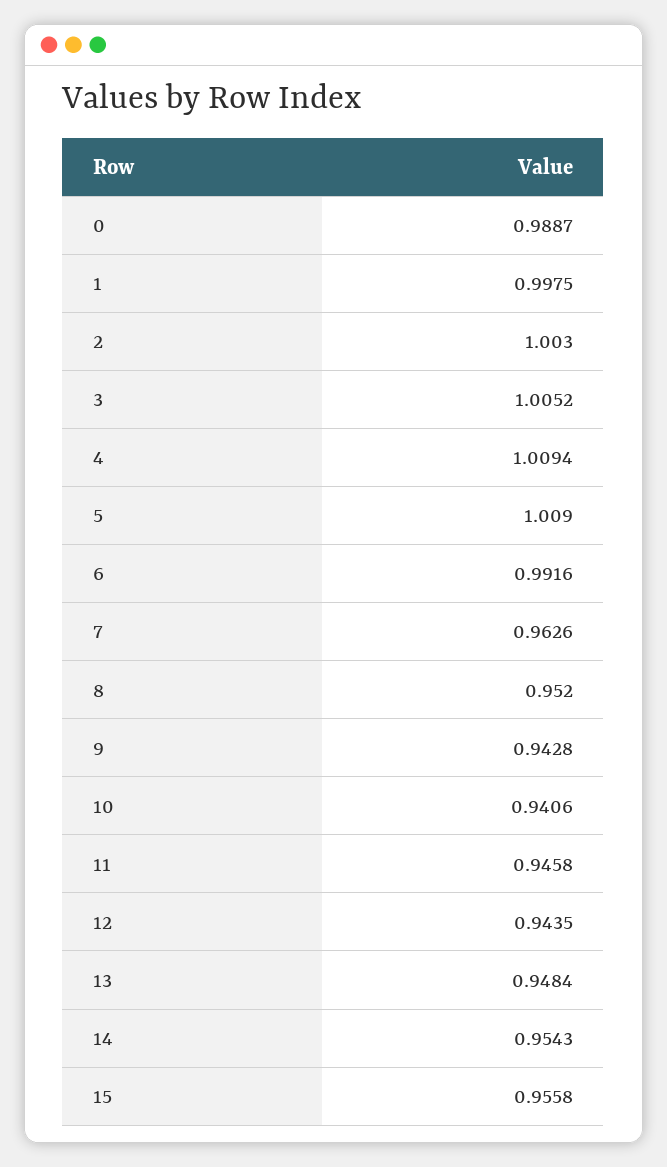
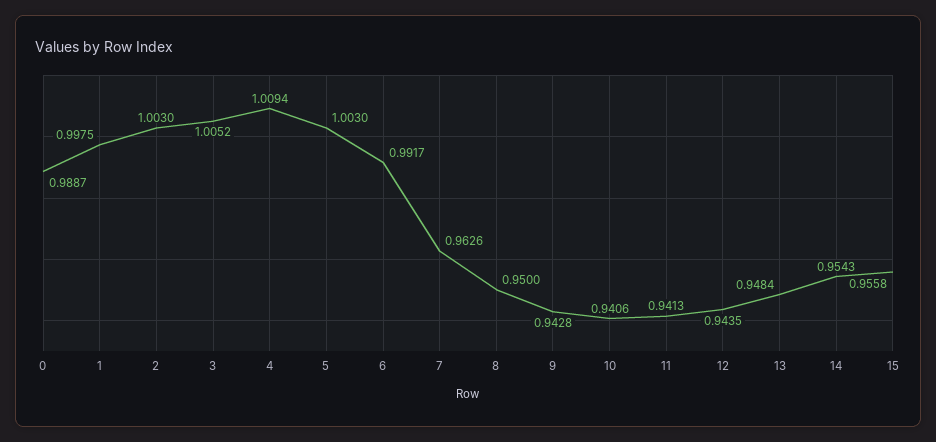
  {
    "0": 0.9887,
    "1": 0.9975,
    "2": 1.003,
    "3": 1.0052,
    "4": 1.0094,
-   "5": 1.009,
+   "5": 1.003,
-   "6": 0.9916,
+   "6": 0.9917,
    "7": 0.9626,
-   "8": 0.952,
+   "8": 0.95,
    "9": 0.9428,
    "10": 0.9406,
-   "11": 0.9458,
+   "11": 0.9413,
    "12": 0.9435,
    "13": 0.9484,
    "14": 0.9543,
    "15": 0.9558
  }

